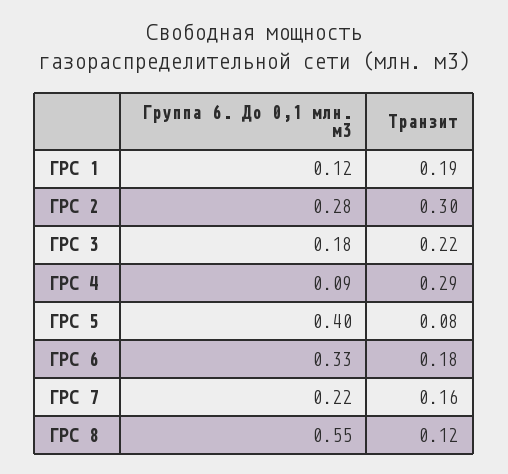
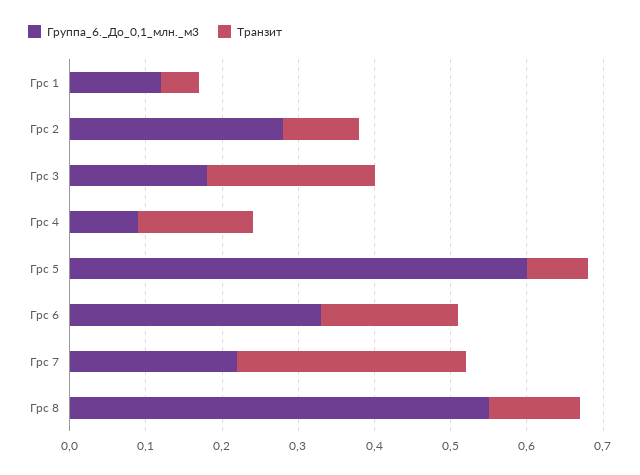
  {
    "Группа 6. До 0,1 млн. м3": {
      "ГРС 1": 0.12,
      "ГРС 2": 0.28,
      "ГРС 3": 0.18,
      "ГРС 4": 0.09,
-     "ГРС 5": 0.4,
+     "ГРС 5": 0.6,
      "ГРС 6": 0.33,
      "ГРС 7": 0.22,
      "ГРС 8": 0.55
    },
    "Транзит": {
-     "ГРС 1": 0.19,
+     "ГРС 1": 0.05,
-     "ГРС 2": 0.3,
+     "ГРС 2": 0.1,
      "ГРС 3": 0.22,
-     "ГРС 4": 0.29,
+     "ГРС 4": 0.15,
      "ГРС 5": 0.08,
      "ГРС 6": 0.18,
-     "ГРС 7": 0.16,
+     "ГРС 7": 0.3,
      "ГРС 8": 0.12
    }
  }

